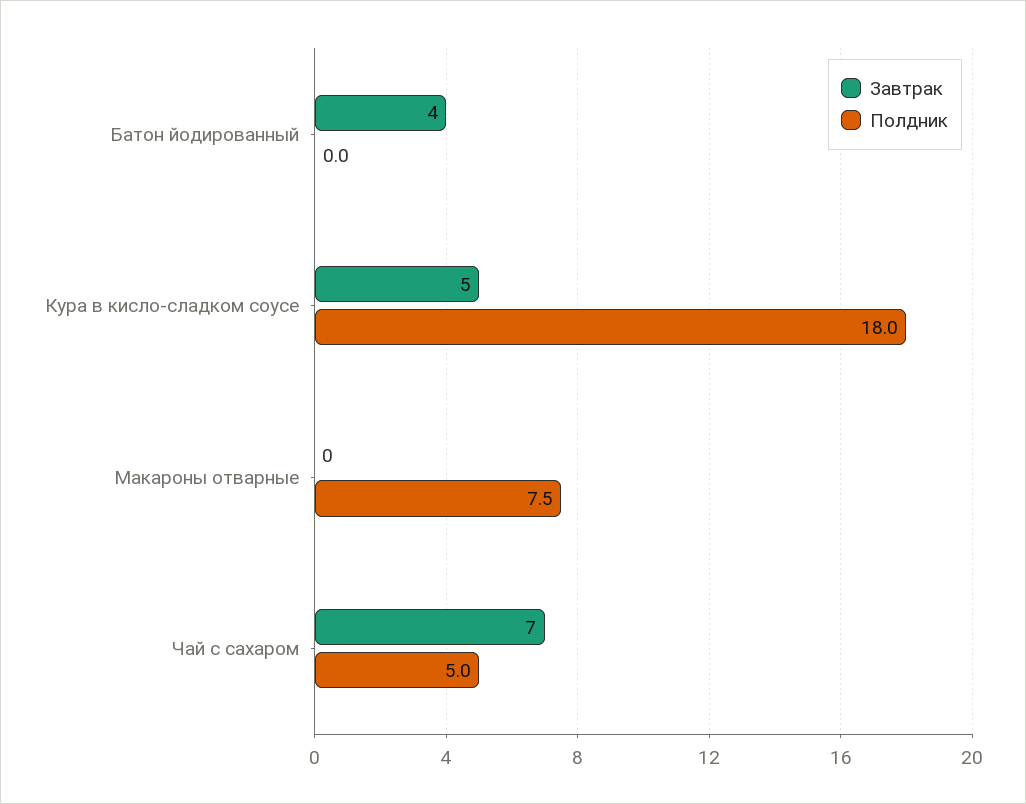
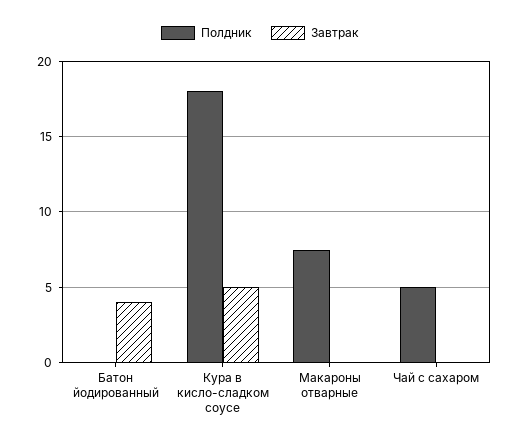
  {
    "Завтрак": {
      "Батон йодированный": 4,
      "Кура в кисло-сладком соусе": 5,
      "Макароны отварные": 0,
-     "Чай с сахаром": 7
+     "Чай с сахаром": 0
    },
    "Полдник": {
      "Батон йодированный": 0,
      "Кура в кисло-сладком соусе": 18,
      "Макароны отварные": 7.5,
      "Чай с сахаром": 5
    }
  }

